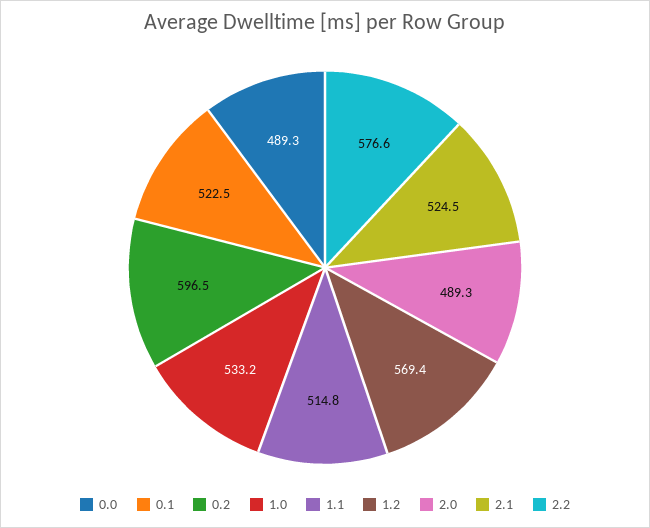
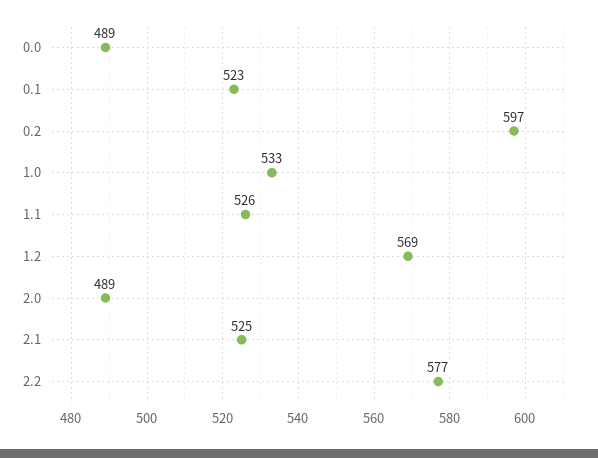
  {
    "0.0": 489.3,
    "0.1": 522.5,
    "0.2": 596.5,
    "1.0": 533.2,
-   "1.1": 514.8,
+   "1.1": 526,
    "1.2": 569.4,
    "2.0": 489.3,
    "2.1": 524.5,
    "2.2": 576.6
  }

